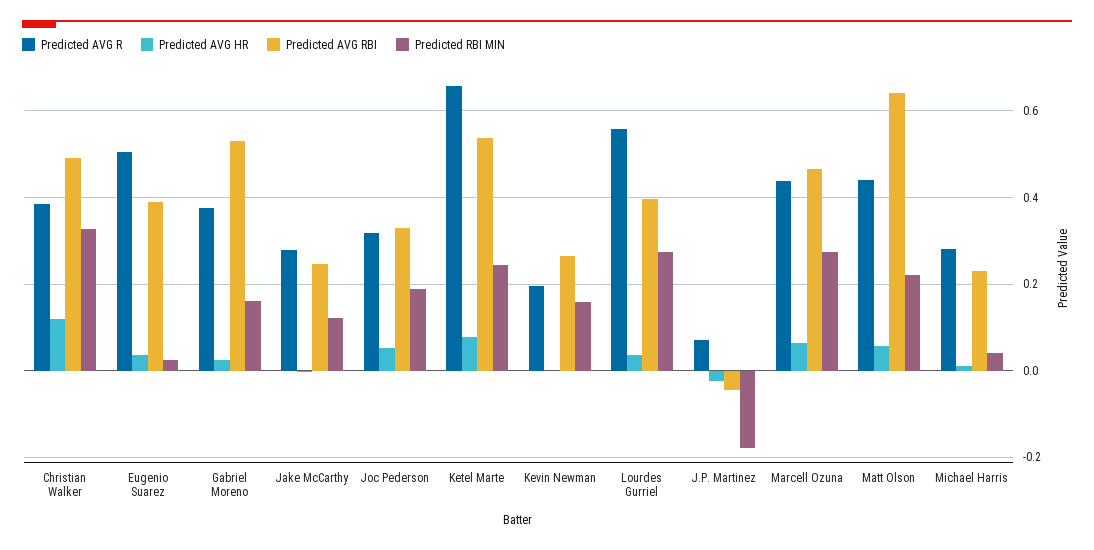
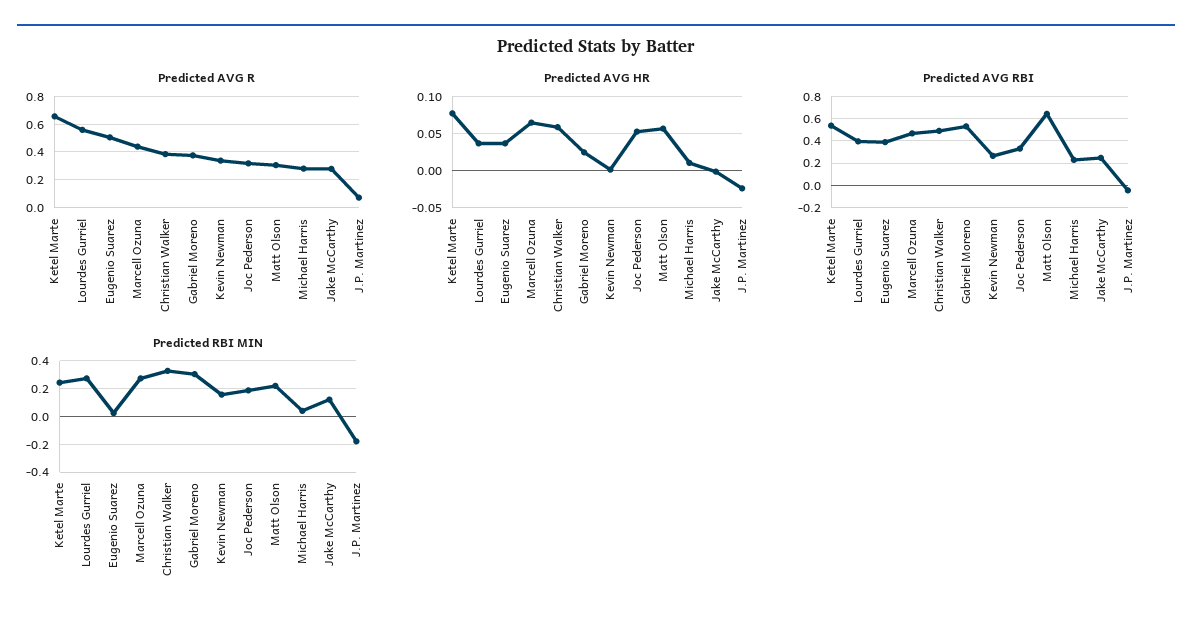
  {
    "Predicted AVG R": {
      "Christian Walker": 0.38,
      "Eugenio Suarez": 0.5,
      "Gabriel Moreno": 0.38,
      "Jake McCarthy": 0.28,
      "Joc Pederson": 0.32,
      "Ketel Marte": 0.66,
-     "Kevin Newman": 0.2,
+     "Kevin Newman": 0.35,
      "Lourdes Gurriel": 0.56,
      "J.P. Martinez": 0.08,
      "Marcell Ozuna": 0.44,
-     "Matt Olson": 0.44,
+     "Matt Olson": 0.3,
      "Michael Harris": 0.28
    },
    "Predicted AVG HR": {
-     "Christian Walker": 0.12,
+     "Christian Walker": 0.06,
      "Eugenio Suarez": 0.04,
      "Gabriel Moreno": 0.02,
      "Jake McCarthy": 0,
      "Joc Pederson": 0.05,
      "Ketel Marte": 0.08,
      "Kevin Newman": 0,
      "Lourdes Gurriel": 0.04,
      "J.P. Martinez": -0.02,
      "Marcell Ozuna": 0.06,
      "Matt Olson": 0.06,
      "Michael Harris": 0.01
    },
    "Predicted AVG RBI": {
      "Christian Walker": 0.5,
      "Eugenio Suarez": 0.38,
      "Gabriel Moreno": 0.52,
      "Jake McCarthy": 0.24,
      "Joc Pederson": 0.32,
      "Ketel Marte": 0.54,
      "Kevin Newman": 0.26,
      "Lourdes Gurriel": 0.4,
      "J.P. Martinez": -0.04,
      "Marcell Ozuna": 0.46,
      "Matt Olson": 0.64,
      "Michael Harris": 0.22
    },
    "Predicted RBI MIN": {
      "Christian Walker": 0.32,
      "Eugenio Suarez": 0.02,
-     "Gabriel Moreno": 0.16,
+     "Gabriel Moreno": 0.3,
      "Jake McCarthy": 0.12,
      "Joc Pederson": 0.18,
      "Ketel Marte": 0.24,
      "Kevin Newman": 0.16,
      "Lourdes Gurriel": 0.28,
      "J.P. Martinez": -0.18,
      "Marcell Ozuna": 0.28,
      "Matt Olson": 0.22,
      "Michael Harris": 0.04
    }
  }

